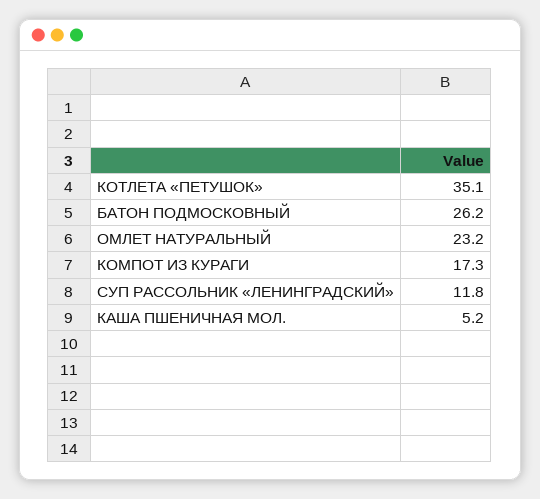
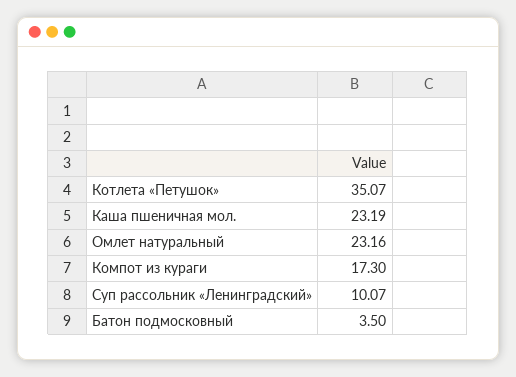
  {
    "КОТЛЕТА «ПЕТУШОК»": 35.07,
-   "БАТОН ПОДМОСКОВНЫЙ": 26.2,
+   "БАТОН ПОДМОСКОВНЫЙ": 3.5,
    "ОМЛЕТ НАТУРАЛЬНЫЙ": 23.16,
    "КОМПОТ ИЗ КУРАГИ": 17.3,
-   "СУП РАССОЛЬНИК «ЛЕНИНГРАДСКИЙ»": 11.8,
+   "СУП РАССОЛЬНИК «ЛЕНИНГРАДСКИЙ»": 10.07,
-   "КАША ПШЕНИЧНАЯ МОЛ.": 5.2
+   "КАША ПШЕНИЧНАЯ МОЛ.": 23.19
  }

